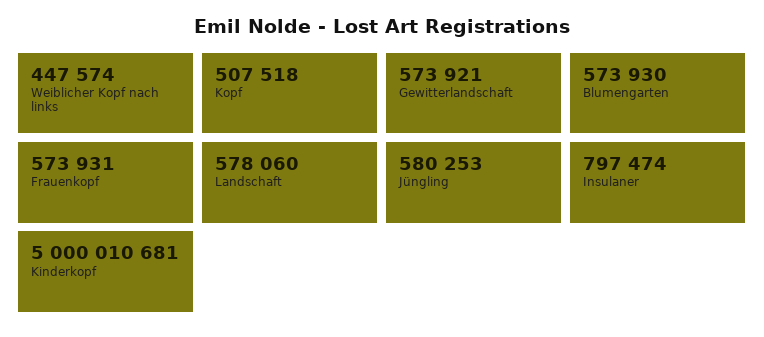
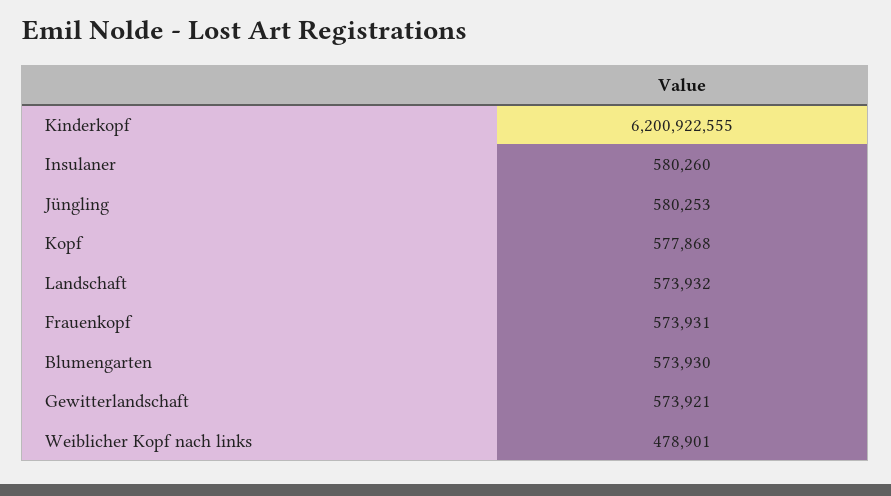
  {
-   "Weiblicher Kopf nach links": 447574,
+   "Weiblicher Kopf nach links": 478901,
-   "Kopf": 507518,
+   "Kopf": 577868,
    "Gewitterlandschaft": 573921,
    "Blumengarten": 573930,
    "Frauenkopf": 573931,
-   "Landschaft": 578060,
+   "Landschaft": 573932,
    "Jüngling": 580253,
-   "Insulaner": 797474,
+   "Insulaner": 580260,
-   "Kinderkopf": 5000010681
+   "Kinderkopf": 6200922555
  }

